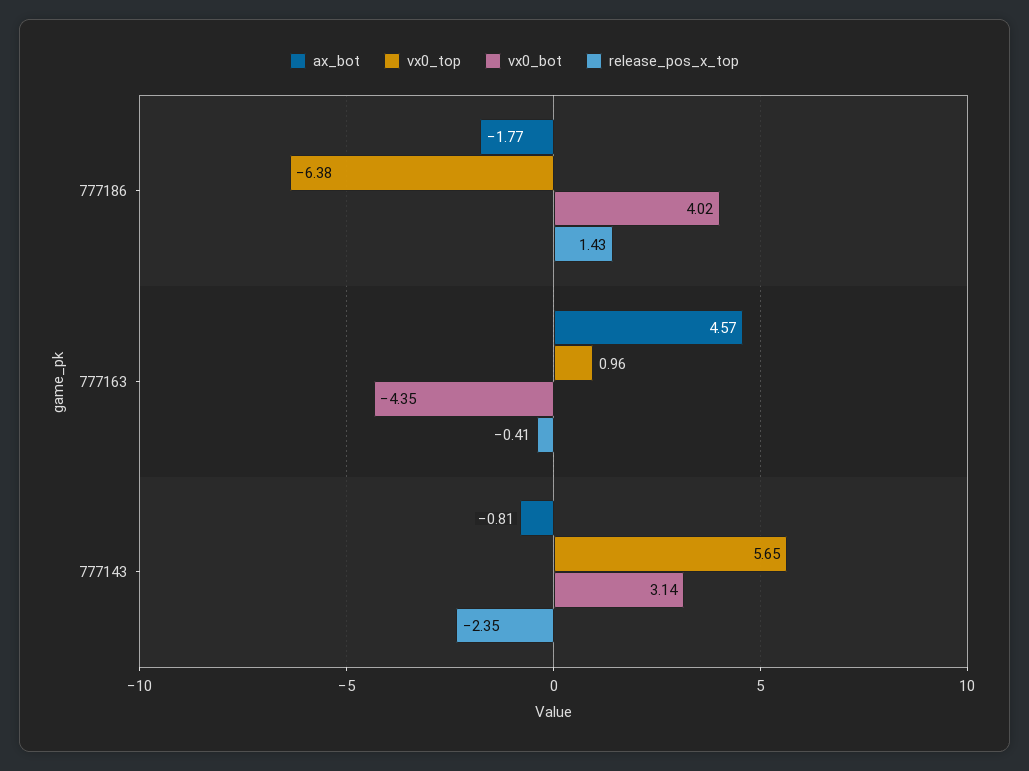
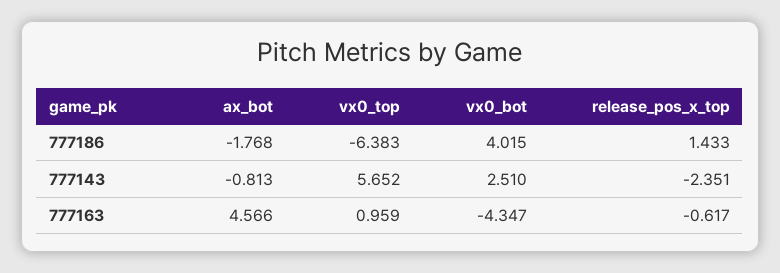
  {
    "ax_bot": {
      "777186": -1.768,
      "777163": 4.566,
      "777143": -0.813
    },
    "vx0_top": {
      "777186": -6.383,
      "777163": 0.959,
      "777143": 5.652
    },
    "vx0_bot": {
      "777186": 4.015,
      "777163": -4.347,
-     "777143": 3.14
+     "777143": 2.51
    },
    "release_pos_x_top": {
      "777186": 1.433,
-     "777163": -0.41,
+     "777163": -0.617,
      "777143": -2.351
    }
  }

